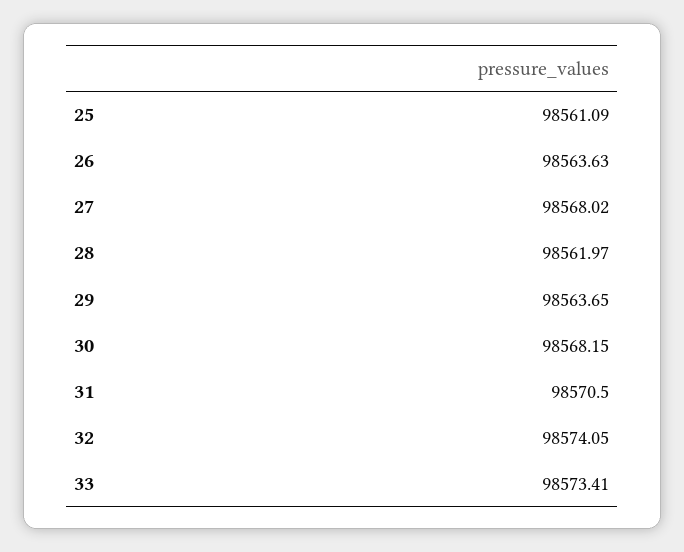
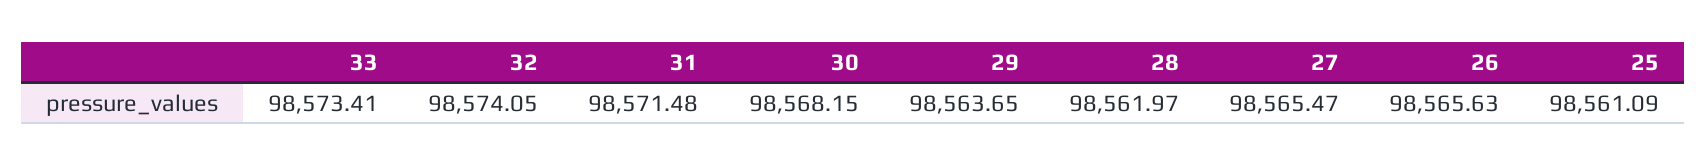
  {
    "25": 98561.09,
-   "26": 98563.63,
+   "26": 98565.63,
-   "27": 98568.02,
+   "27": 98565.47,
    "28": 98561.97,
    "29": 98563.65,
    "30": 98568.15,
-   "31": 98570.5,
+   "31": 98571.48,
    "32": 98574.05,
    "33": 98573.41
  }

